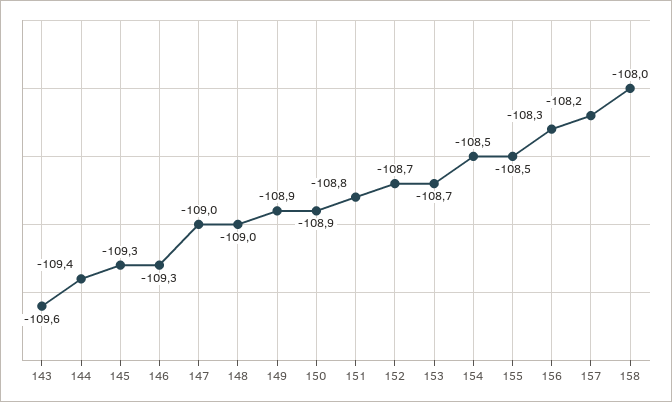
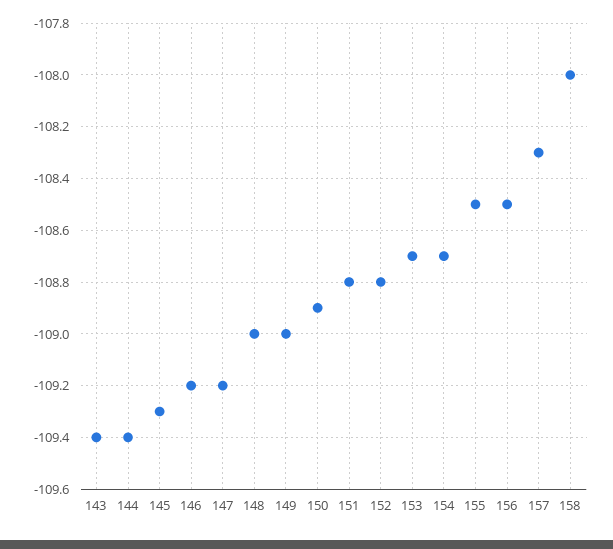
  {
-   "143": -109.6,
+   "143": -109.4,
    "144": -109.4,
    "145": -109.3,
-   "146": -109.3,
+   "146": -109.2,
-   "147": -109,
+   "147": -109.2,
    "148": -109,
-   "149": -108.9,
+   "149": -109,
    "150": -108.9,
    "151": -108.8,
-   "152": -108.7,
+   "152": -108.8,
    "153": -108.7,
-   "154": -108.5,
+   "154": -108.7,
    "155": -108.5,
-   "156": -108.3,
+   "156": -108.5,
-   "157": -108.2,
+   "157": -108.3,
    "158": -108
  }

